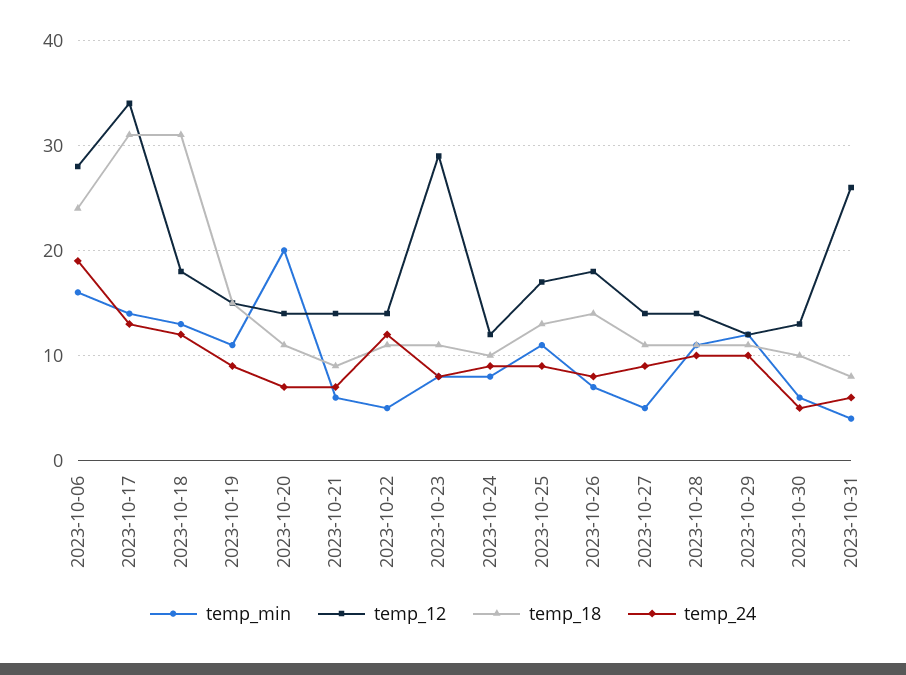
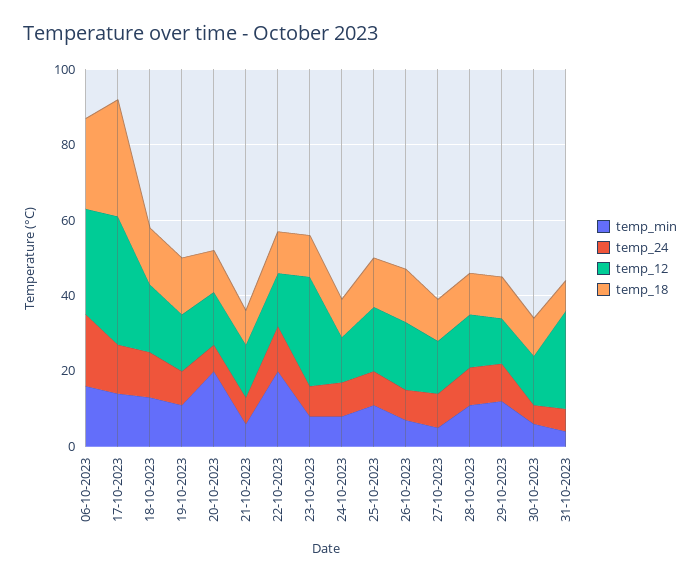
  {
    "temp_min": {
      "2023-10-06": 16,
      "2023-10-17": 14,
      "2023-10-18": 13,
      "2023-10-19": 11,
      "2023-10-20": 20,
      "2023-10-21": 6,
-     "2023-10-22": 5,
+     "2023-10-22": 20,
      "2023-10-23": 8,
      "2023-10-24": 8,
      "2023-10-25": 11,
      "2023-10-26": 7,
      "2023-10-27": 5,
      "2023-10-28": 11,
      "2023-10-29": 12,
      "2023-10-30": 6,
      "2023-10-31": 4
    },
    "temp_12": {
      "2023-10-06": 28,
      "2023-10-17": 34,
      "2023-10-18": 18,
      "2023-10-19": 15,
      "2023-10-20": 14,
      "2023-10-21": 14,
      "2023-10-22": 14,
      "2023-10-23": 29,
      "2023-10-24": 12,
      "2023-10-25": 17,
      "2023-10-26": 18,
      "2023-10-27": 14,
      "2023-10-28": 14,
      "2023-10-29": 12,
      "2023-10-30": 13,
      "2023-10-31": 26
    },
    "temp_18": {
      "2023-10-06": 24,
      "2023-10-17": 31,
-     "2023-10-18": 31,
+     "2023-10-18": 15,
      "2023-10-19": 15,
      "2023-10-20": 11,
      "2023-10-21": 9,
      "2023-10-22": 11,
      "2023-10-23": 11,
      "2023-10-24": 10,
      "2023-10-25": 13,
      "2023-10-26": 14,
      "2023-10-27": 11,
      "2023-10-28": 11,
      "2023-10-29": 11,
      "2023-10-30": 10,
      "2023-10-31": 8
    },
    "temp_24": {
      "2023-10-06": 19,
      "2023-10-17": 13,
      "2023-10-18": 12,
      "2023-10-19": 9,
      "2023-10-20": 7,
      "2023-10-21": 7,
      "2023-10-22": 12,
      "2023-10-23": 8,
      "2023-10-24": 9,
      "2023-10-25": 9,
      "2023-10-26": 8,
      "2023-10-27": 9,
      "2023-10-28": 10,
      "2023-10-29": 10,
      "2023-10-30": 5,
      "2023-10-31": 6
    }
  }

